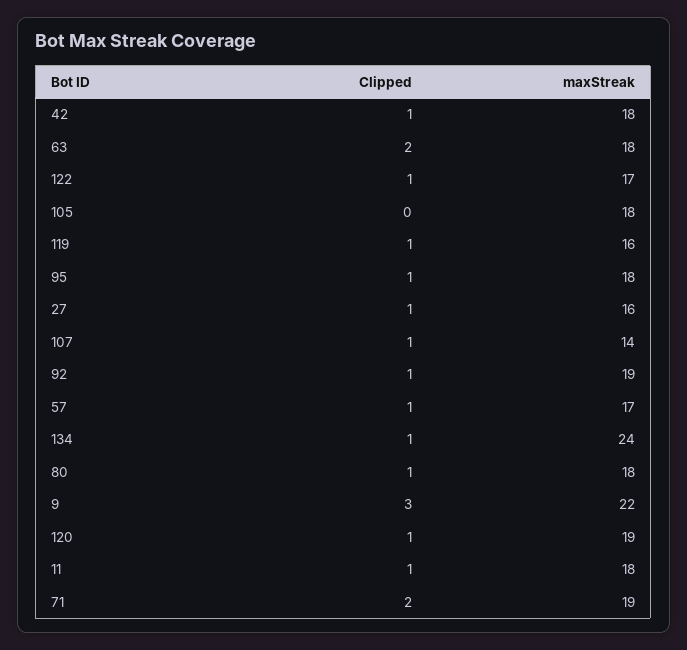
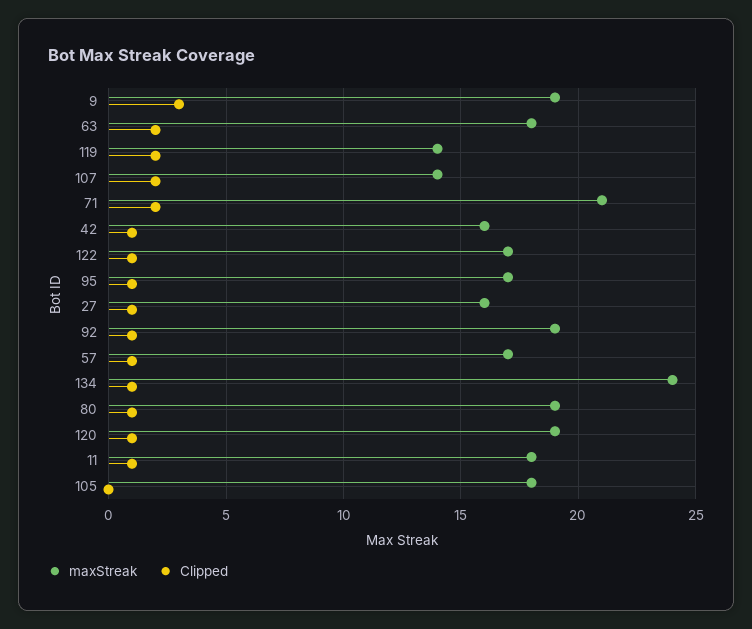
  {
    "Clipped": {
      "42": 1,
      "63": 2,
      "122": 1,
      "105": 0,
-     "119": 1,
+     "119": 2,
      "95": 1,
      "27": 1,
-     "107": 1,
+     "107": 2,
      "92": 1,
      "57": 1,
      "134": 1,
      "80": 1,
      "9": 3,
      "120": 1,
      "11": 1,
      "71": 2
    },
    "maxStreak": {
-     "42": 18,
+     "42": 16,
      "63": 18,
      "122": 17,
      "105": 18,
-     "119": 16,
+     "119": 14,
-     "95": 18,
+     "95": 17,
      "27": 16,
      "107": 14,
      "92": 19,
      "57": 17,
      "134": 24,
-     "80": 18,
+     "80": 19,
-     "9": 22,
+     "9": 19,
      "120": 19,
      "11": 18,
-     "71": 19
+     "71": 21
    }
  }

